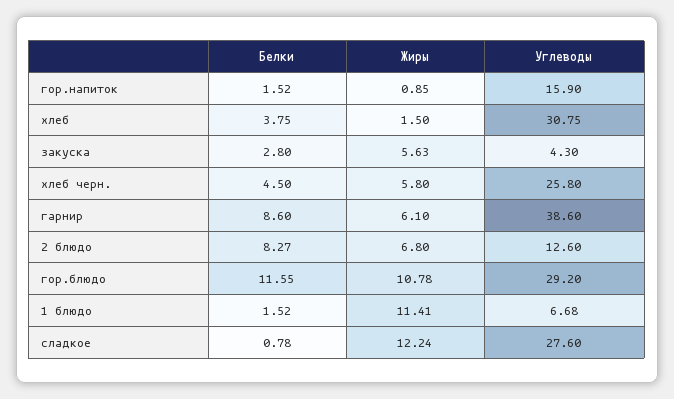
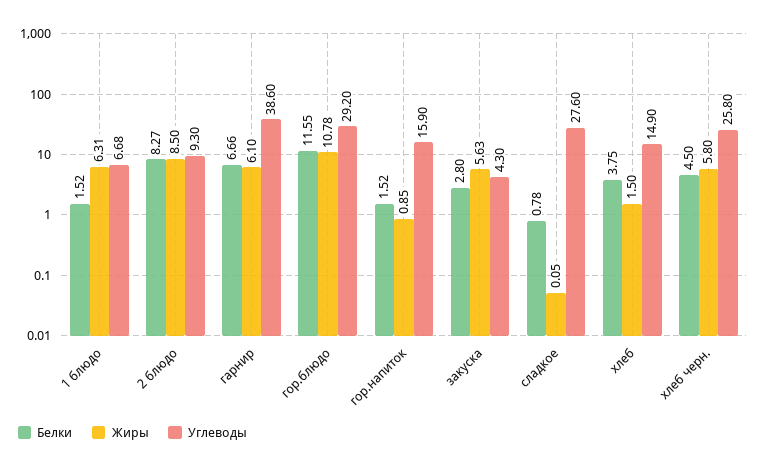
  {
    "Белки": {
      "гор.напиток": 1.52,
      "хлеб": 3.75,
      "закуска": 2.8,
      "хлеб черн.": 4.5,
-     "гарнир": 8.6,
+     "гарнир": 6.66,
      "2 блюдо": 8.27,
      "гор.блюдо": 11.55,
      "1 блюдо": 1.52,
      "сладкое": 0.78
    },
    "Жиры": {
      "гор.напиток": 0.85,
      "хлеб": 1.5,
      "закуска": 5.63,
      "хлеб черн.": 5.8,
      "гарнир": 6.1,
-     "2 блюдо": 6.8,
+     "2 блюдо": 8.5,
      "гор.блюдо": 10.78,
-     "1 блюдо": 11.41,
+     "1 блюдо": 6.31,
-     "сладкое": 12.24
+     "сладкое": 0.05
    },
    "Углеводы": {
      "гор.напиток": 15.9,
-     "хлеб": 30.75,
+     "хлеб": 14.9,
      "закуска": 4.3,
      "хлеб черн.": 25.8,
      "гарнир": 38.6,
-     "2 блюдо": 12.6,
+     "2 блюдо": 9.3,
      "гор.блюдо": 29.2,
      "1 блюдо": 6.68,
      "сладкое": 27.6
    }
  }

